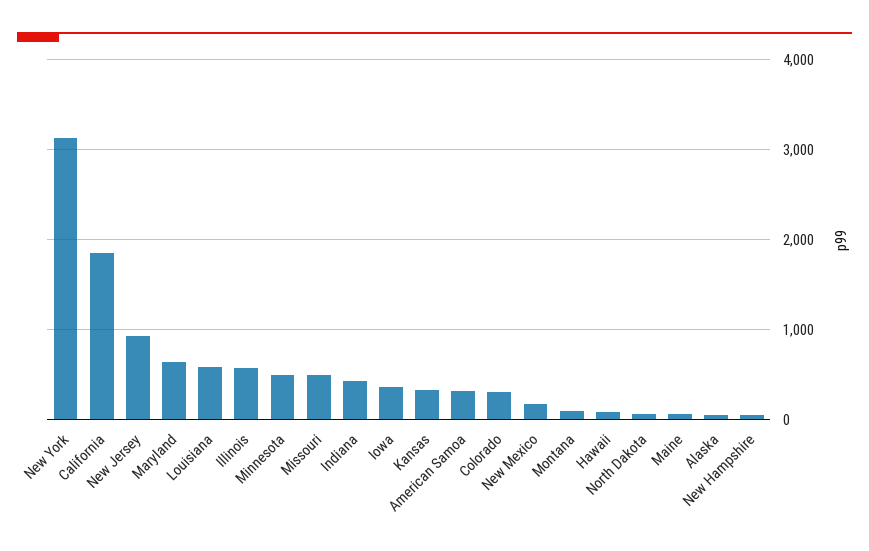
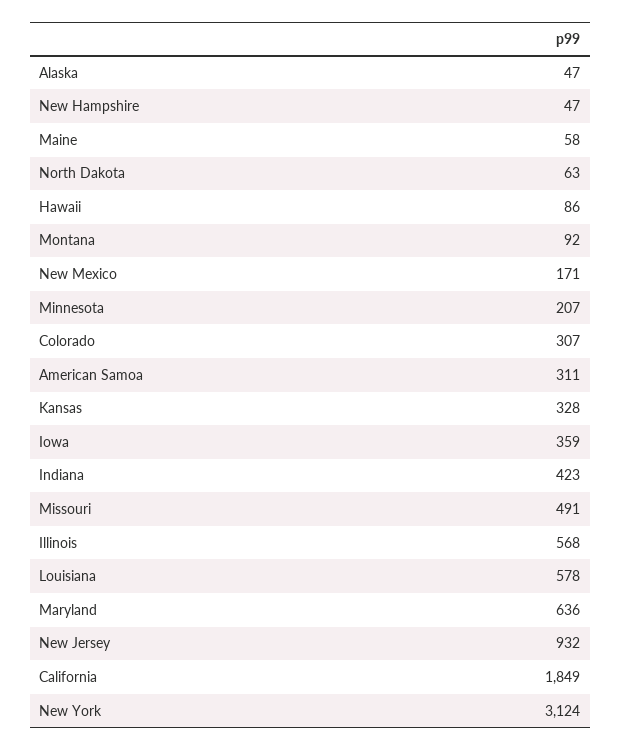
  {
    "New York": 3124,
    "California": 1849,
    "New Jersey": 932,
    "Maryland": 636,
    "Louisiana": 578,
    "Illinois": 568,
-   "Minnesota": 500,
+   "Minnesota": 207,
    "Missouri": 491,
    "Indiana": 423,
    "Iowa": 359,
    "Kansas": 328,
    "American Samoa": 311,
    "Colorado": 307,
    "New Mexico": 171,
    "Montana": 92,
    "Hawaii": 86,
    "North Dakota": 63,
    "Maine": 58,
    "Alaska": 47,
    "New Hampshire": 47
  }

